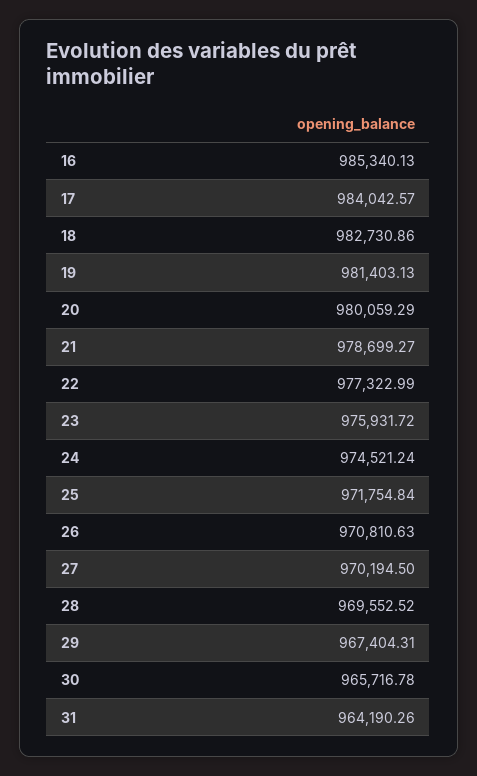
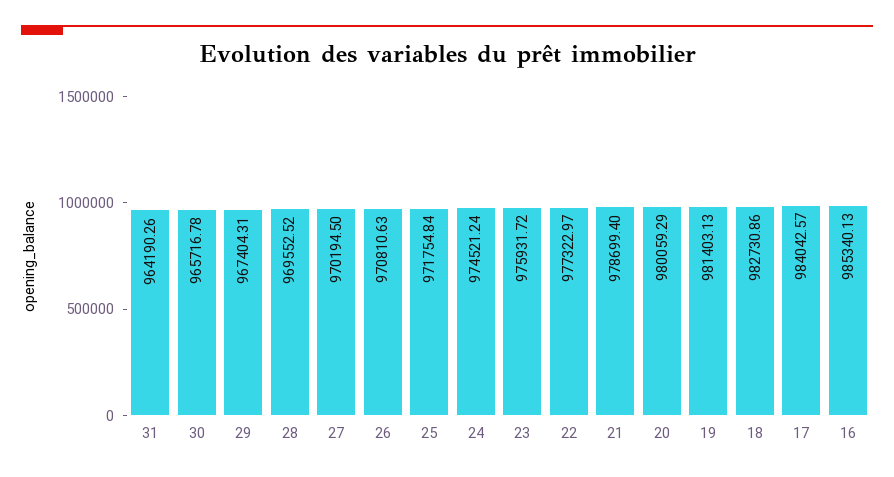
  {
    "16": 985340.13,
    "17": 984042.57,
    "18": 982730.86,
    "19": 981403.13,
    "20": 980059.29,
-   "21": 978699.27,
+   "21": 978699.4,
-   "22": 977322.99,
+   "22": 977322.97,
    "23": 975931.72,
    "24": 974521.24,
    "25": 971754.84,
    "26": 970810.63,
    "27": 970194.5,
    "28": 969552.52,
    "29": 967404.31,
    "30": 965716.78,
    "31": 964190.26
  }

